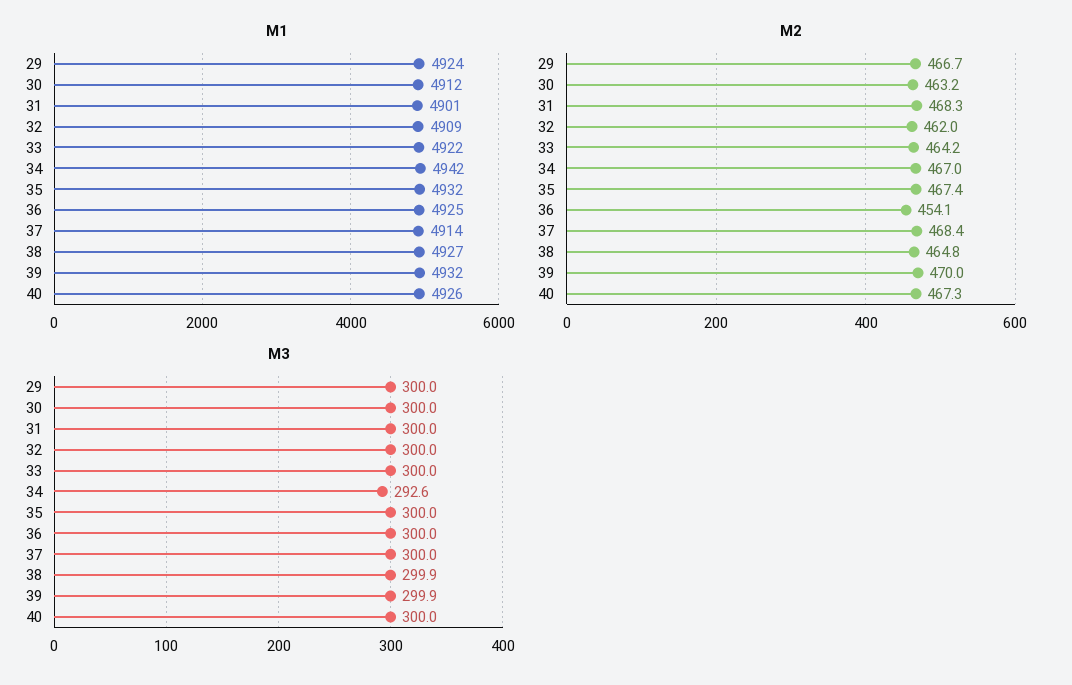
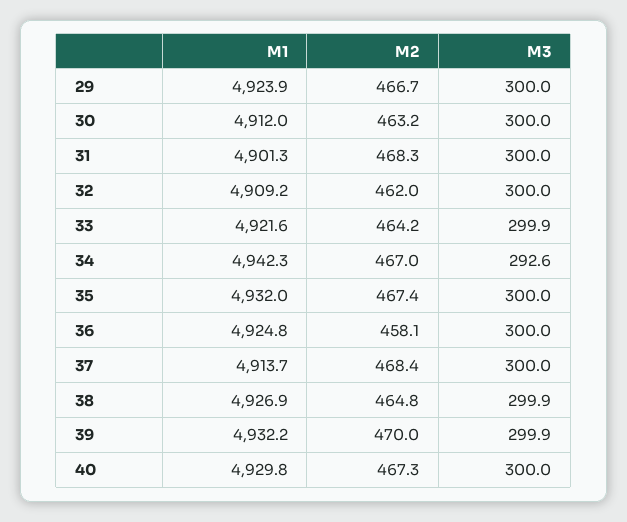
  {
    "M1": {
      "29": 4923.9,
      "30": 4912,
      "31": 4901.3,
      "32": 4909.2,
      "33": 4921.6,
      "34": 4942.3,
      "35": 4932,
      "36": 4924.8,
      "37": 4913.7,
      "38": 4926.9,
      "39": 4932.2,
-     "40": 4926
+     "40": 4929.8
    },
    "M2": {
      "29": 466.7,
      "30": 463.2,
      "31": 468.3,
      "32": 462,
      "33": 464.2,
      "34": 467,
      "35": 467.4,
-     "36": 454.1,
+     "36": 458.1,
      "37": 468.4,
      "38": 464.8,
      "39": 470,
      "40": 467.3
    },
    "M3": {
      "29": 300,
      "30": 300,
      "31": 300,
      "32": 300,
-     "33": 300,
+     "33": 299.9,
      "34": 292.6,
      "35": 300,
      "36": 300,
      "37": 300,
      "38": 299.9,
      "39": 299.9,
      "40": 300
    }
  }

